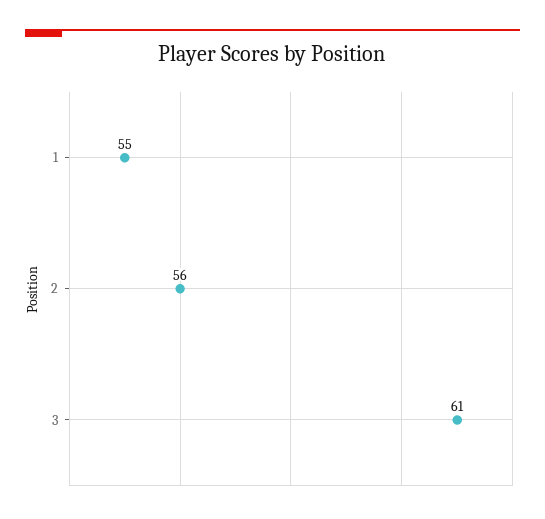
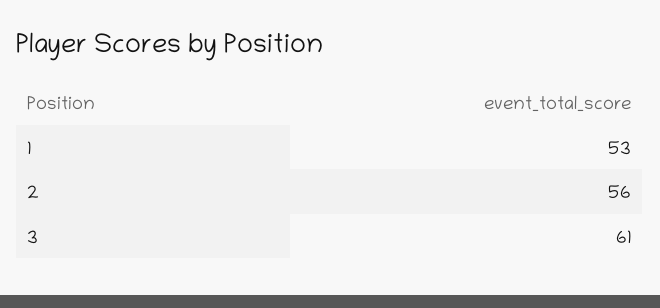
  {
-   "1": 55,
+   "1": 53,
    "2": 56,
    "3": 61
  }

